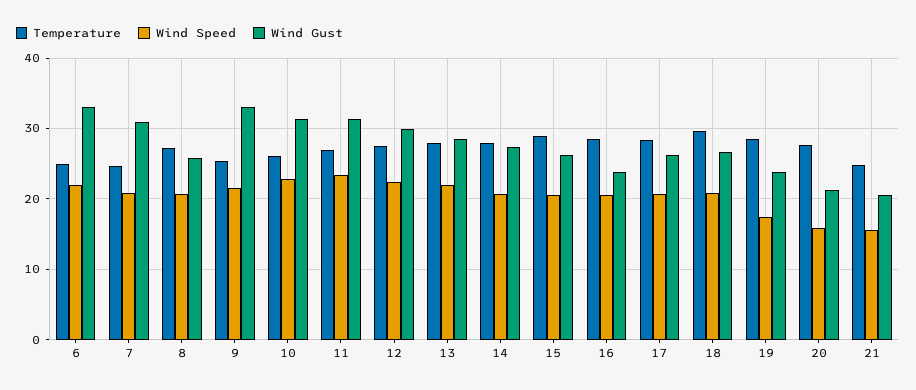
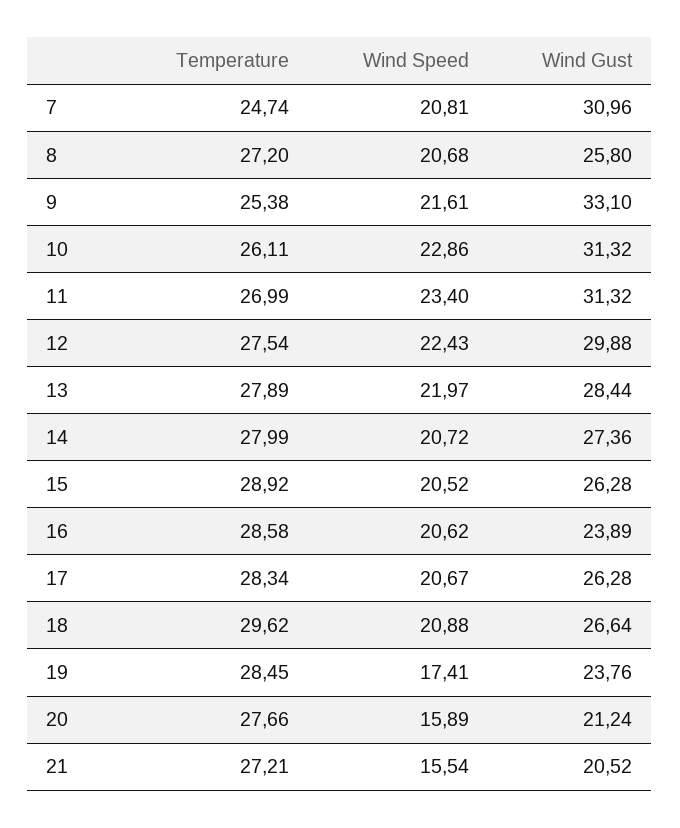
  {
    "Temperature": {
-     "6": 25,
      "7": 24.74,
      "8": 27.2,
      "9": 25.38,
      "10": 26.11,
      "11": 26.99,
      "12": 27.54,
      "13": 27.89,
      "14": 27.99,
      "15": 28.92,
      "16": 28.58,
      "17": 28.34,
      "18": 29.62,
      "19": 28.45,
      "20": 27.66,
-     "21": 25
+     "21": 27.21
    },
    "Wind Speed": {
-     "6": 22,
      "7": 20.81,
      "8": 20.68,
      "9": 21.61,
      "10": 22.86,
      "11": 23.4,
      "12": 22.43,
      "13": 21.97,
      "14": 20.72,
      "15": 20.52,
      "16": 20.62,
      "17": 20.67,
      "18": 20.88,
      "19": 17.41,
      "20": 15.89,
      "21": 15.54
    },
    "Wind Gust": {
-     "6": 33,
      "7": 30.96,
      "8": 25.8,
      "9": 33.1,
      "10": 31.32,
      "11": 31.32,
      "12": 29.88,
      "13": 28.44,
      "14": 27.36,
      "15": 26.28,
      "16": 23.89,
      "17": 26.28,
      "18": 26.64,
      "19": 23.76,
      "20": 21.24,
      "21": 20.52
    }
  }

